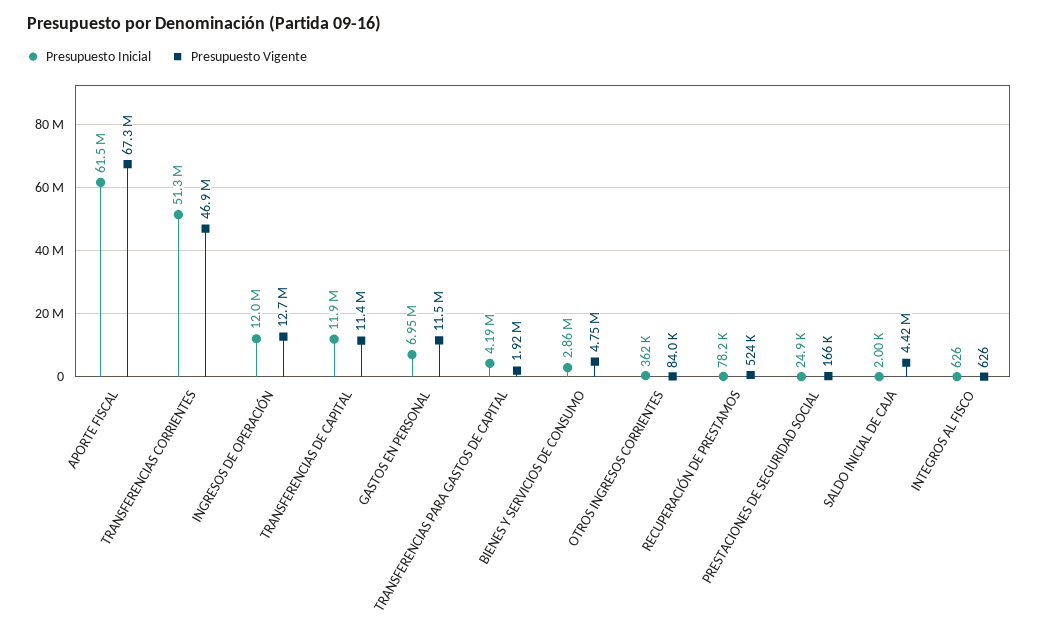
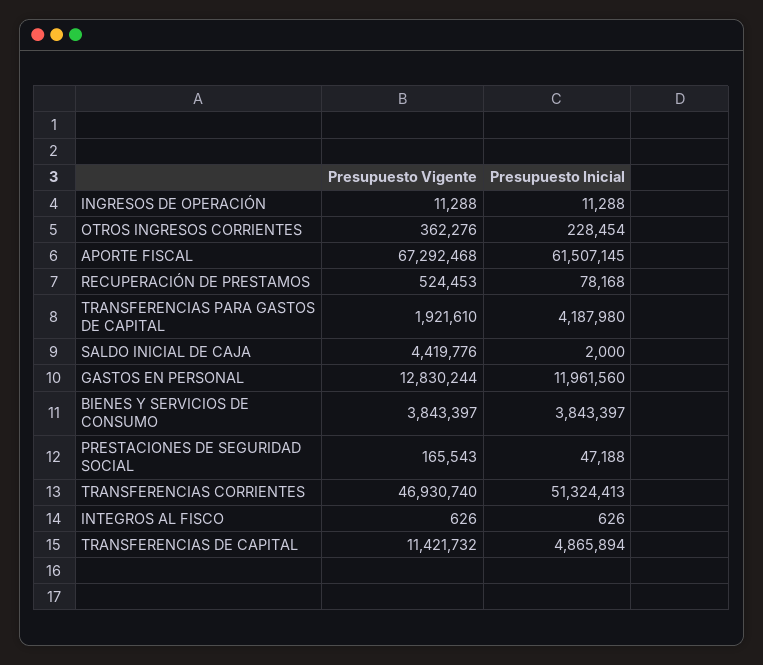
  {
    "Presupuesto Inicial": {
      "APORTE FISCAL": 61507145,
      "TRANSFERENCIAS CORRIENTES": 51324413,
-     "INGRESOS DE OPERACIÓN": 12000000,
+     "INGRESOS DE OPERACIÓN": 11288,
-     "TRANSFERENCIAS DE CAPITAL": 11900000,
+     "TRANSFERENCIAS DE CAPITAL": 4865894,
-     "GASTOS EN PERSONAL": 6950000,
+     "GASTOS EN PERSONAL": 11961560,
      "TRANSFERENCIAS PARA GASTOS DE CAPITAL": 4187980,
-     "BIENES Y SERVICIOS DE CONSUMO": 2860000,
+     "BIENES Y SERVICIOS DE CONSUMO": 3843397,
-     "OTROS INGRESOS CORRIENTES": 362000,
+     "OTROS INGRESOS CORRIENTES": 228454,
      "RECUPERACIÓN DE PRESTAMOS": 78168,
-     "PRESTACIONES DE SEGURIDAD SOCIAL": 24900,
+     "PRESTACIONES DE SEGURIDAD SOCIAL": 47188,
      "SALDO INICIAL DE CAJA": 2000,
      "INTEGROS AL FISCO": 626
    },
    "Presupuesto Vigente": {
      "APORTE FISCAL": 67292468,
      "TRANSFERENCIAS CORRIENTES": 46930740,
-     "INGRESOS DE OPERACIÓN": 12700000,
+     "INGRESOS DE OPERACIÓN": 11288,
      "TRANSFERENCIAS DE CAPITAL": 11421732,
-     "GASTOS EN PERSONAL": 11500000,
+     "GASTOS EN PERSONAL": 12830244,
      "TRANSFERENCIAS PARA GASTOS DE CAPITAL": 1921610,
-     "BIENES Y SERVICIOS DE CONSUMO": 4750000,
+     "BIENES Y SERVICIOS DE CONSUMO": 3843397,
-     "OTROS INGRESOS CORRIENTES": 84000,
+     "OTROS INGRESOS CORRIENTES": 362276,
      "RECUPERACIÓN DE PRESTAMOS": 524453,
      "PRESTACIONES DE SEGURIDAD SOCIAL": 165543,
      "SALDO INICIAL DE CAJA": 4419776,
      "INTEGROS AL FISCO": 626
    }
  }

